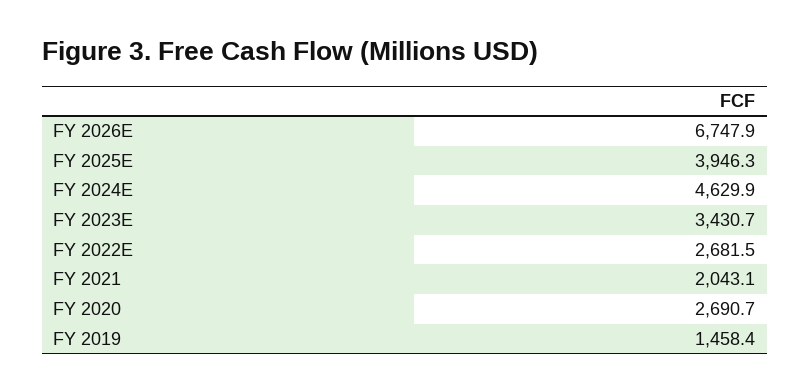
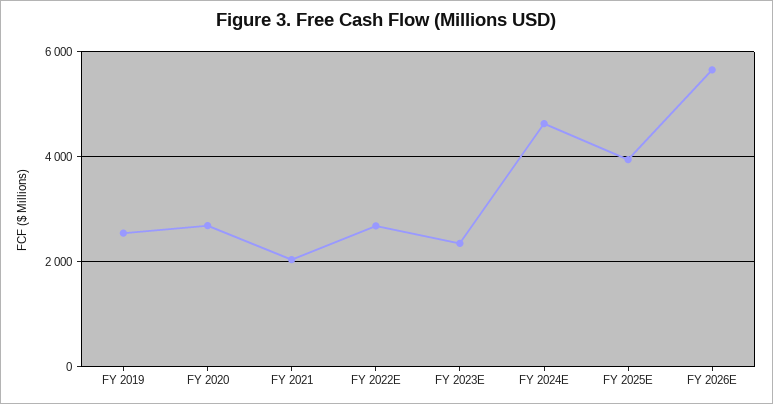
  {
-   "FY 2026E": 6747.9,
+   "FY 2026E": 5600,
    "FY 2025E": 3946.3,
    "FY 2024E": 4629.9,
-   "FY 2023E": 3430.7,
+   "FY 2023E": 2400,
    "FY 2022E": 2681.5,
    "FY 2021": 2043.1,
    "FY 2020": 2690.7,
-   "FY 2019": 1458.4
+   "FY 2019": 2600
  }

